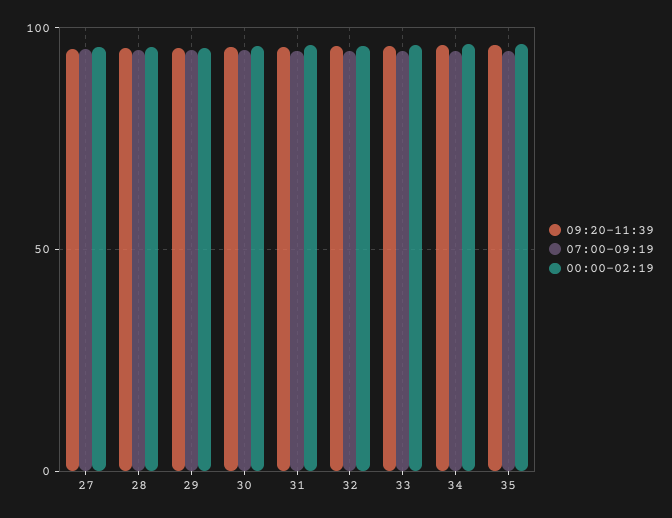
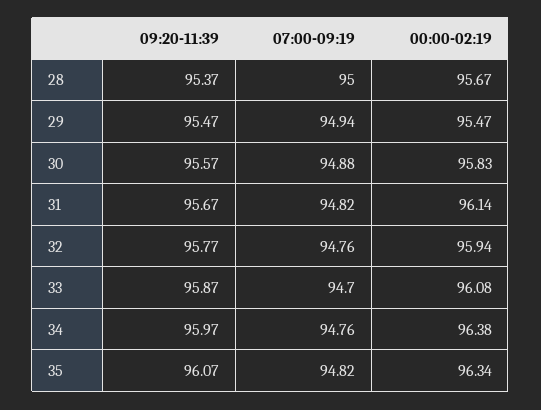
  {
    "09:20-11:39": {
-     "27": 95,
      "28": 95.37,
      "29": 95.47,
      "30": 95.57,
      "31": 95.67,
      "32": 95.77,
      "33": 95.87,
      "34": 95.97,
      "35": 96.07
    },
    "07:00-09:19": {
-     "27": 95,
      "28": 95,
      "29": 94.94,
      "30": 94.88,
      "31": 94.82,
      "32": 94.76,
      "33": 94.7,
      "34": 94.76,
      "35": 94.82
    },
    "00:00-02:19": {
-     "27": 95,
      "28": 95.67,
      "29": 95.47,
      "30": 95.83,
      "31": 96.14,
      "32": 95.94,
      "33": 96.08,
      "34": 96.38,
      "35": 96.34
    }
  }

